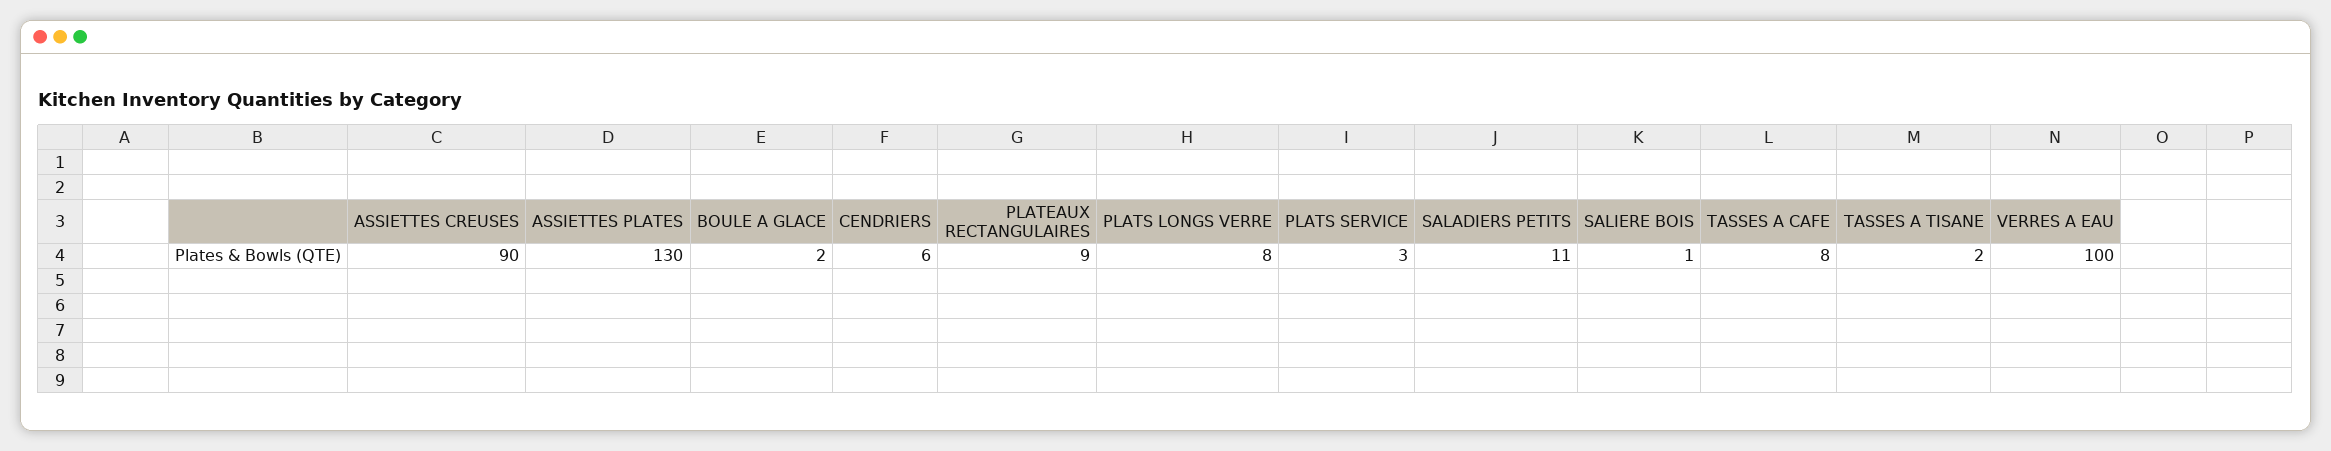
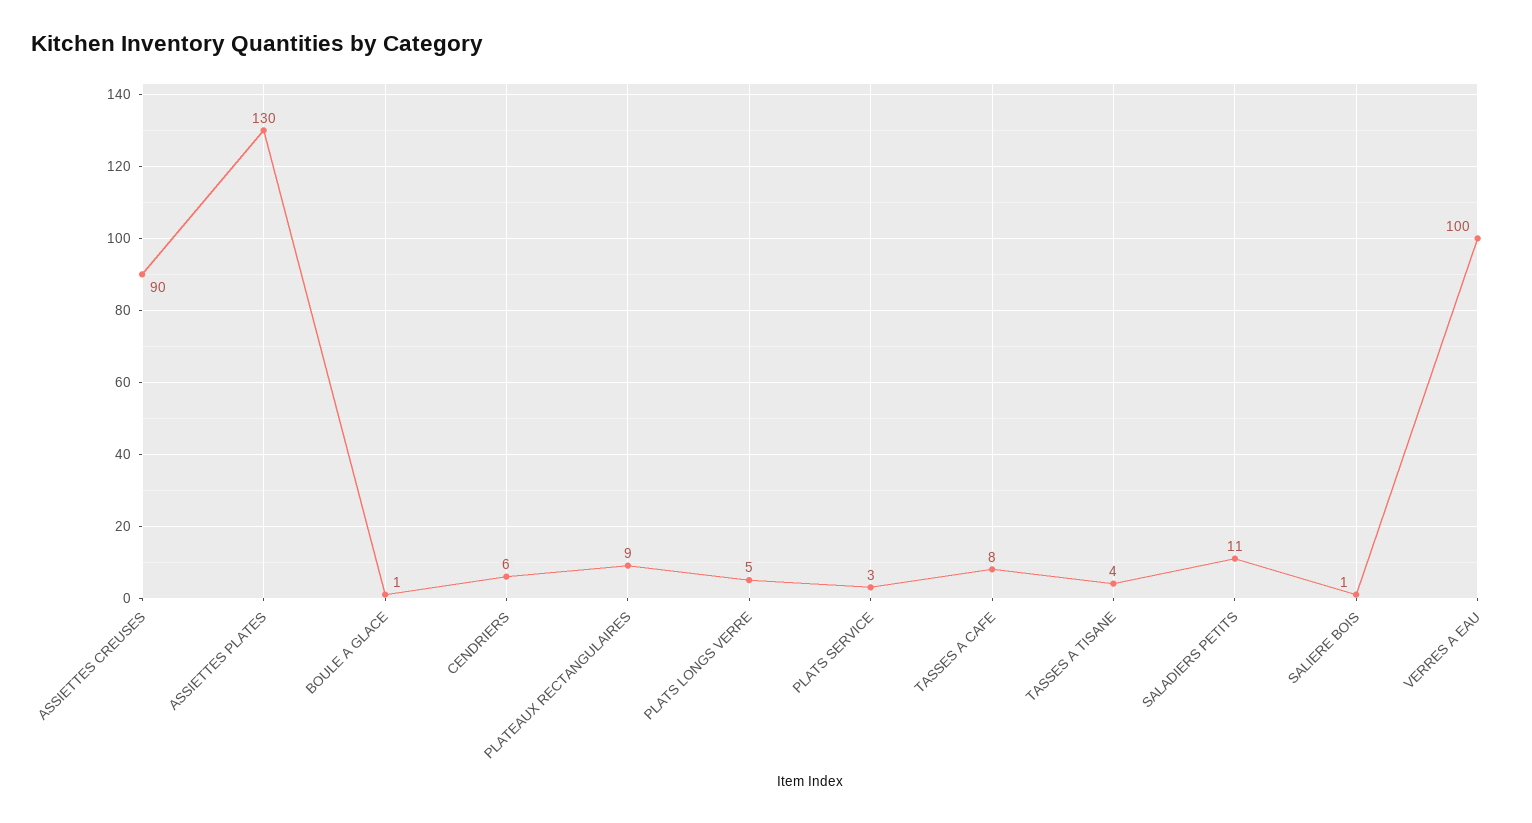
  {
    "ASSIETTES CREUSES": 90,
    "ASSIETTES PLATES": 130,
-   "BOULE A GLACE": 2,
+   "BOULE A GLACE": 1,
    "CENDRIERS": 6,
    "PLATEAUX RECTANGULAIRES": 9,
-   "PLATS LONGS VERRE": 8,
+   "PLATS LONGS VERRE": 5,
    "PLATS SERVICE": 3,
    "SALADIERS PETITS": 11,
    "SALIERE BOIS": 1,
    "TASSES A CAFE": 8,
-   "TASSES A TISANE": 2,
+   "TASSES A TISANE": 4,
    "VERRES A EAU": 100
  }

